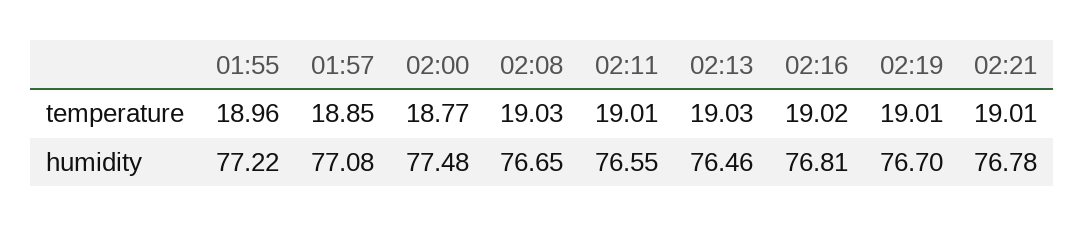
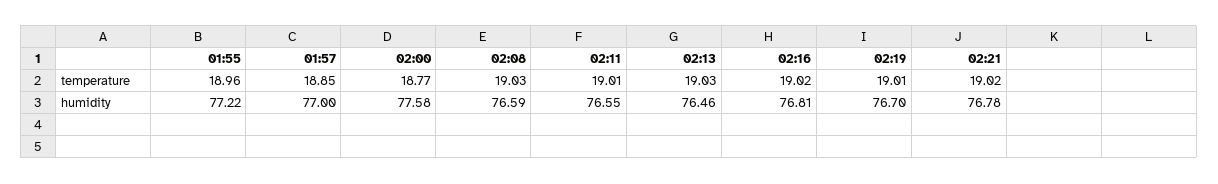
  {
    "01:55": {
      "temperature": 18.96,
      "humidity": 77.22
    },
    "01:57": {
      "temperature": 18.85,
-     "humidity": 77.08
+     "humidity": 77
    },
    "02:00": {
      "temperature": 18.77,
-     "humidity": 77.48
+     "humidity": 77.58
    },
    "02:08": {
      "temperature": 19.03,
-     "humidity": 76.65
+     "humidity": 76.59
    },
    "02:11": {
      "temperature": 19.01,
      "humidity": 76.55
    },
    "02:13": {
      "temperature": 19.03,
      "humidity": 76.46
    },
    "02:16": {
      "temperature": 19.02,
      "humidity": 76.81
    },
    "02:19": {
      "temperature": 19.01,
      "humidity": 76.7
    },
    "02:21": {
-     "temperature": 19.01,
+     "temperature": 19.02,
      "humidity": 76.78
    }
  }

